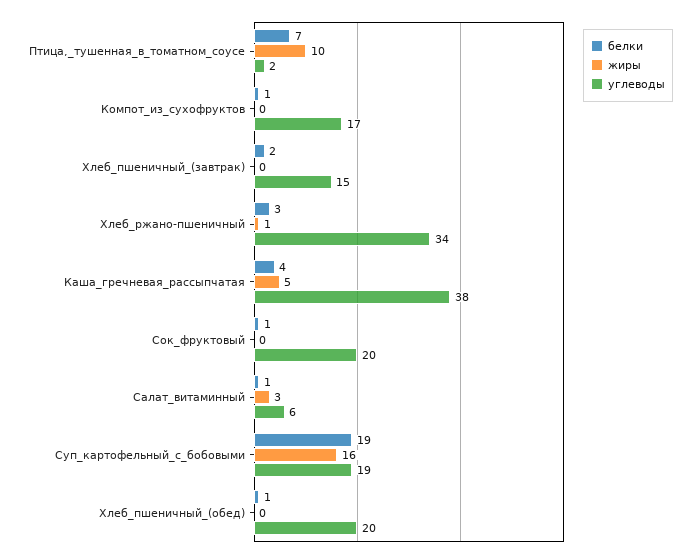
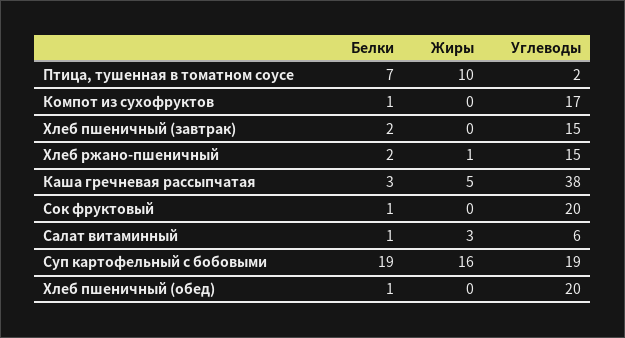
  {
    "белки": {
      "Птица,_тушенная_в_томатном_соусе": 7,
      "Компот_из_сухофруктов": 1,
      "Хлеб_пшеничный_(завтрак)": 2,
-     "Хлеб_ржано-пшеничный": 3,
+     "Хлеб_ржано-пшеничный": 2,
-     "Каша_гречневая_рассыпчатая": 4,
+     "Каша_гречневая_рассыпчатая": 3,
      "Сок_фруктовый": 1,
      "Салат_витаминный": 1,
      "Суп_картофельный_с_бобовыми": 19,
      "Хлеб_пшеничный_(обед)": 1
    },
    "жиры": {
      "Птица,_тушенная_в_томатном_соусе": 10,
      "Компот_из_сухофруктов": 0,
      "Хлеб_пшеничный_(завтрак)": 0,
      "Хлеб_ржано-пшеничный": 1,
      "Каша_гречневая_рассыпчатая": 5,
      "Сок_фруктовый": 0,
      "Салат_витаминный": 3,
      "Суп_картофельный_с_бобовыми": 16,
      "Хлеб_пшеничный_(обед)": 0
    },
    "углеводы": {
      "Птица,_тушенная_в_томатном_соусе": 2,
      "Компот_из_сухофруктов": 17,
      "Хлеб_пшеничный_(завтрак)": 15,
-     "Хлеб_ржано-пшеничный": 34,
+     "Хлеб_ржано-пшеничный": 15,
      "Каша_гречневая_рассыпчатая": 38,
      "Сок_фруктовый": 20,
      "Салат_витаминный": 6,
      "Суп_картофельный_с_бобовыми": 19,
      "Хлеб_пшеничный_(обед)": 20
    }
  }

